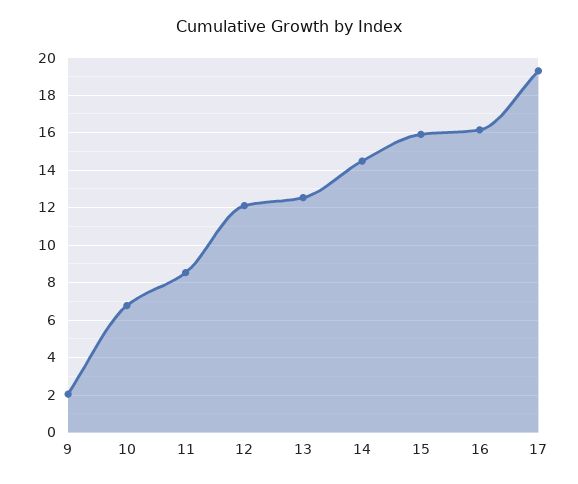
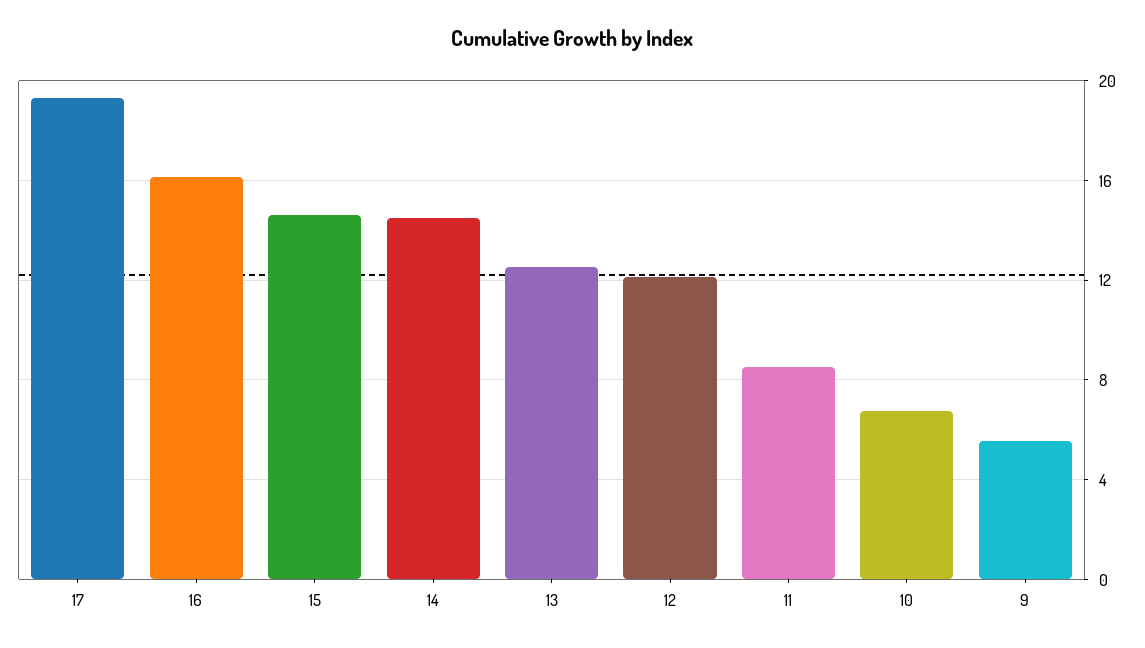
  {
-   "9": 2,
+   "9": 5.5,
    "10": 7,
    "11": 8.5,
    "12": 12,
    "13": 12.5,
    "14": 14.5,
-   "15": 16,
+   "15": 14.5,
    "16": 16,
    "17": 19.5
  }

